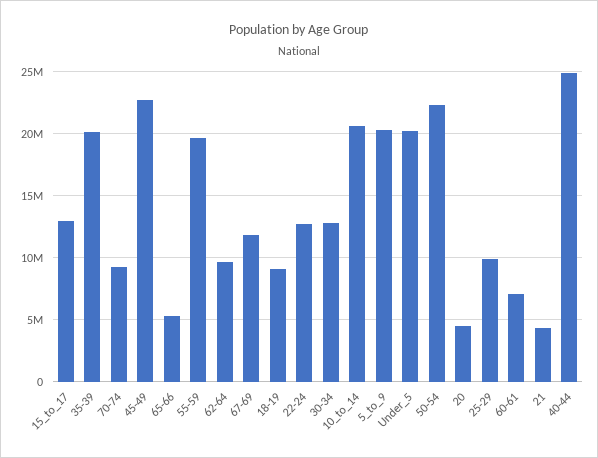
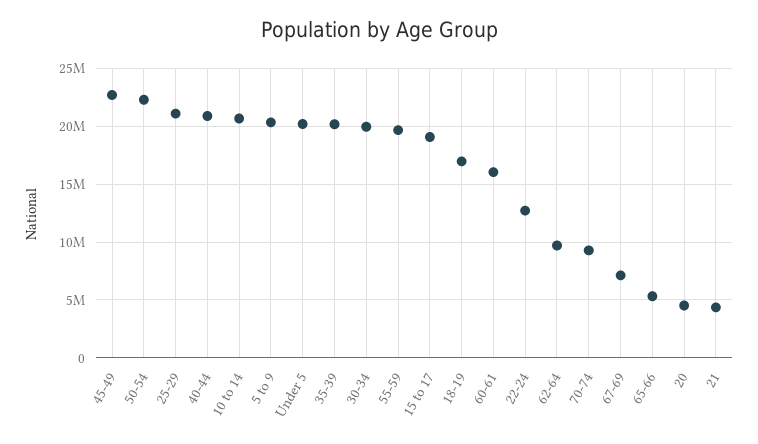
  {
-   "15_to_17": 13000000,
+   "15_to_17": 19000000,
    "35-39": 20000000,
    "70-74": 9500000,
    "45-49": 22500000,
    "65-66": 5500000,
    "55-59": 19500000,
    "62-64": 9500000,
-   "67-69": 12000000,
+   "67-69": 7000000,
-   "18-19": 9000000,
+   "18-19": 17000000,
    "22-24": 12500000,
-   "30-34": 13000000,
+   "30-34": 20000000,
    "10_to_14": 20500000,
    "5_to_9": 20500000,
    "Under_5": 20000000,
    "50-54": 22500000,
    "20": 4500000,
-   "25-29": 10000000,
+   "25-29": 21000000,
-   "60-61": 7000000,
+   "60-61": 16000000,
    "21": 4500000,
-   "40-44": 25000000
+   "40-44": 21000000
  }

